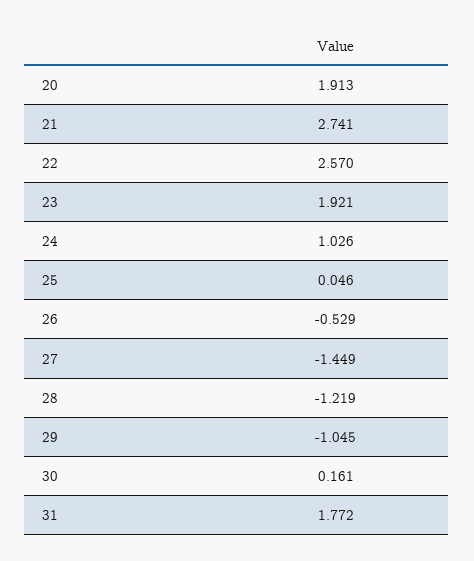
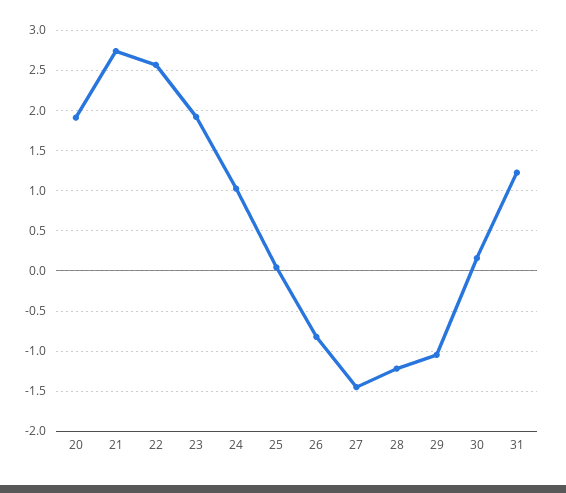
  {
    "20": 1.913,
    "21": 2.741,
    "22": 2.57,
    "23": 1.921,
    "24": 1.026,
    "25": 0.046,
-   "26": -0.529,
+   "26": -0.8,
    "27": -1.449,
    "28": -1.219,
    "29": -1.045,
    "30": 0.161,
-   "31": 1.772
+   "31": 1.2
  }

